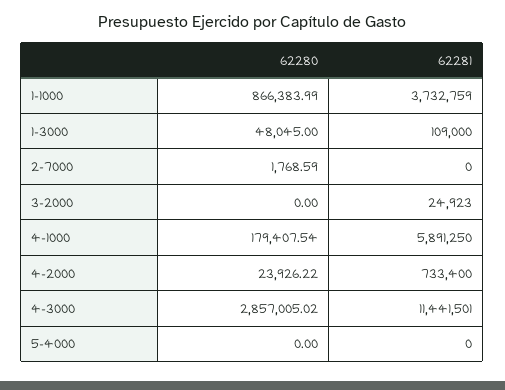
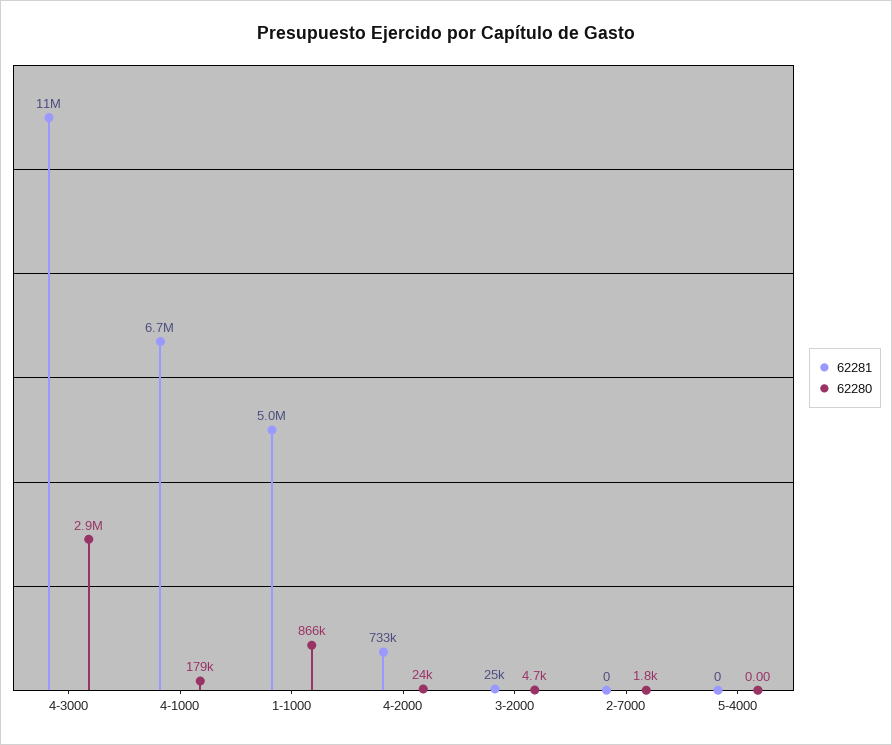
  {
    "62280": {
      "1-1000": 866383.99,
-     "1-3000": 48045,
      "2-7000": 1768.59,
-     "3-2000": 0,
+     "3-2000": 4700,
      "4-1000": 179407.54,
      "4-2000": 23926.22,
      "4-3000": 2857005.02,
      "5-4000": 0
    },
    "62281": {
-     "1-1000": 3732759,
+     "1-1000": 5000000,
-     "1-3000": 109000,
      "2-7000": 0,
      "3-2000": 24923,
-     "4-1000": 5891250,
+     "4-1000": 6700000,
      "4-2000": 733400,
      "4-3000": 11441501,
      "5-4000": 0
    }
  }

